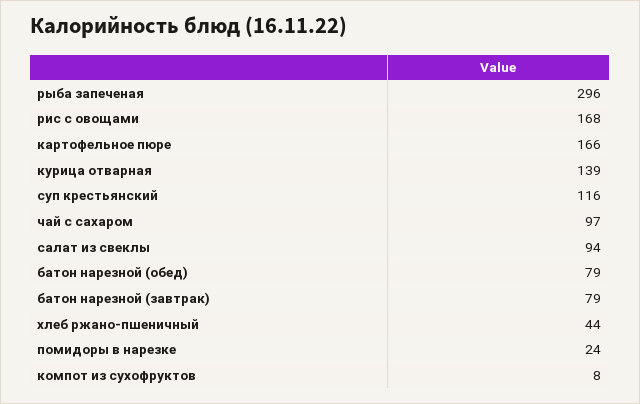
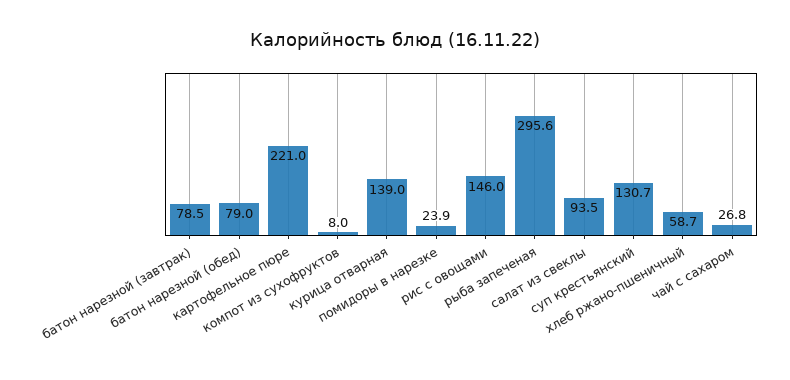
  {
    "рыба запеченая": 295.6,
-   "рис с овощами": 168,
+   "рис с овощами": 146,
-   "картофельное пюре": 166,
+   "картофельное пюре": 221,
    "курица отварная": 139,
-   "суп крестьянский": 116,
+   "суп крестьянский": 130.7,
-   "чай с сахаром": 97,
+   "чай с сахаром": 26.8,
    "салат из свеклы": 93.5,
    "батон нарезной (обед)": 79,
    "батон нарезной (завтрак)": 78.5,
-   "хлеб ржано-пшеничный": 44,
+   "хлеб ржано-пшеничный": 58.7,
    "помидоры в нарезке": 23.9,
    "компот из сухофруктов": 8
  }

